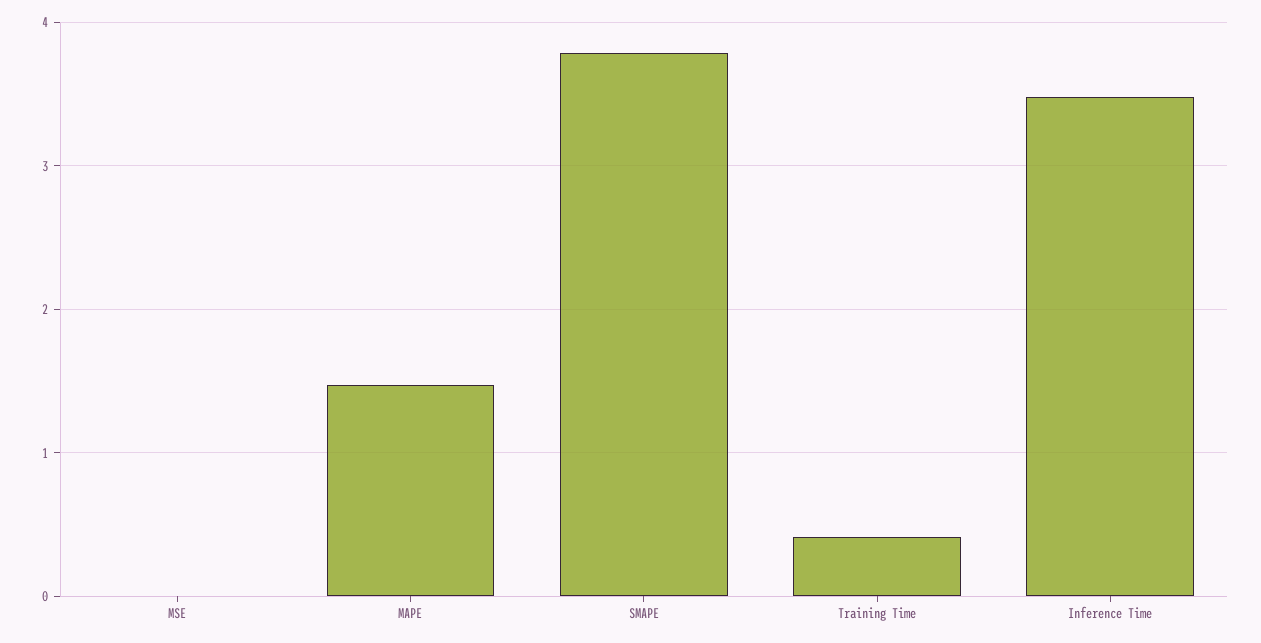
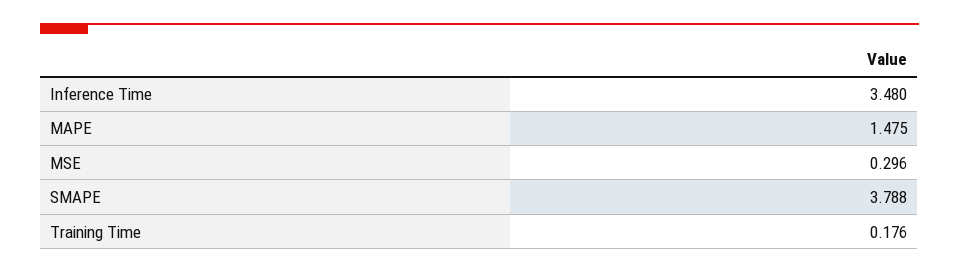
  {
-   "MSE": 0,
+   "MSE": 0.296,
    "MAPE": 1.475,
    "SMAPE": 3.788,
-   "Training Time": 0.4,
+   "Training Time": 0.176,
    "Inference Time": 3.48
  }

